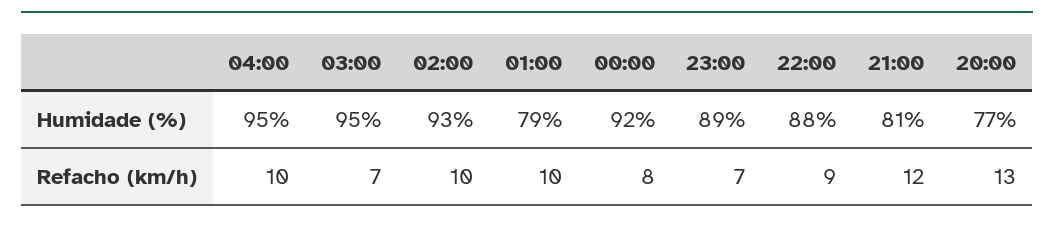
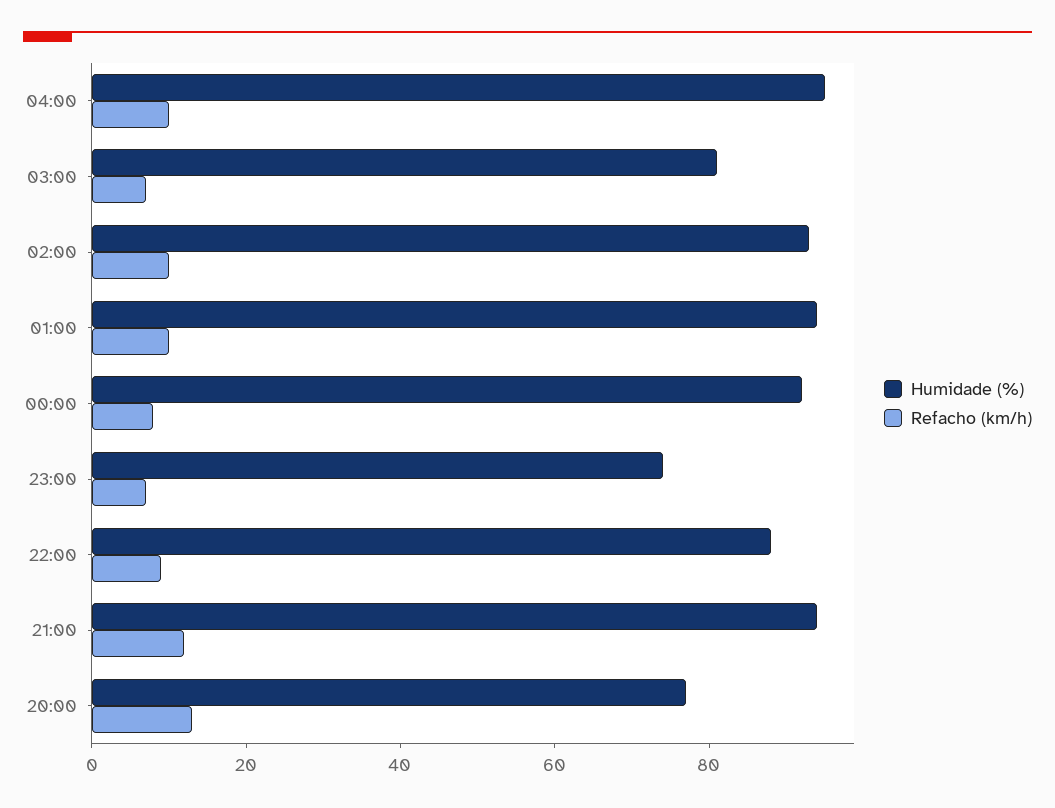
  {
    "Humidade (%)": {
      "04:00": 95,
-     "03:00": 95,
+     "03:00": 80,
      "02:00": 93,
-     "01:00": 79,
+     "01:00": 95,
      "00:00": 92,
-     "23:00": 89,
+     "23:00": 75,
      "22:00": 88,
-     "21:00": 81,
+     "21:00": 95,
      "20:00": 77
    },
    "Refacho (km/h)": {
      "04:00": 10,
      "03:00": 7,
      "02:00": 10,
      "01:00": 10,
      "00:00": 8,
      "23:00": 7,
      "22:00": 9,
      "21:00": 12,
      "20:00": 13
    }
  }

